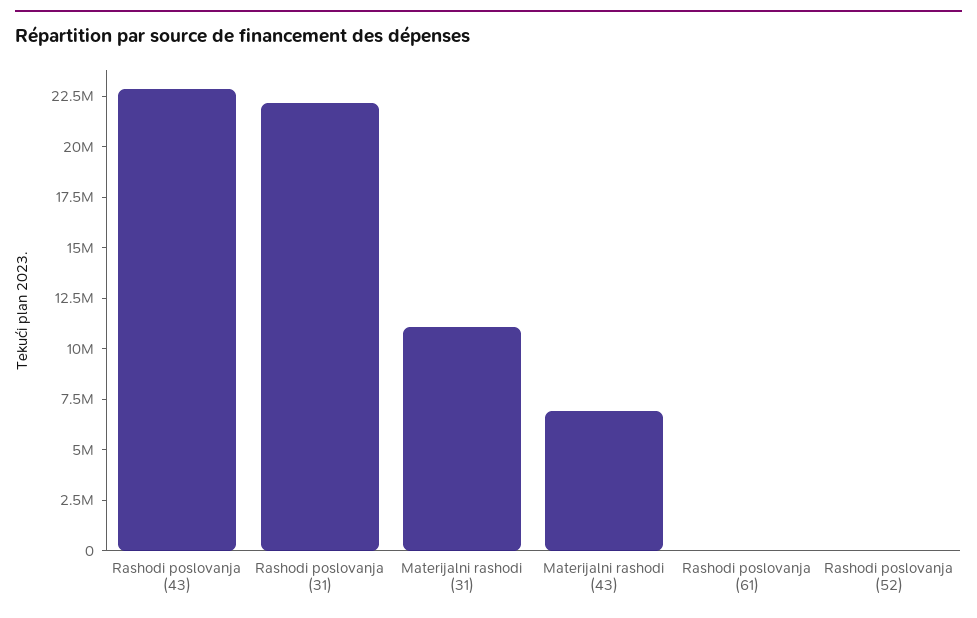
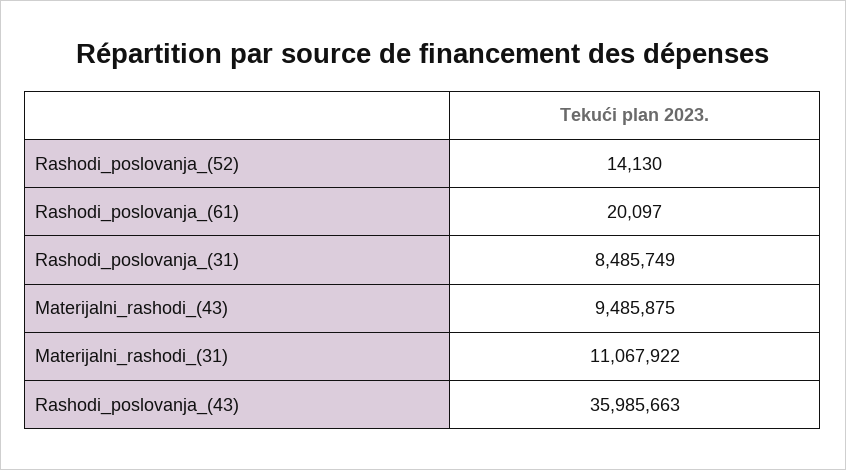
  {
-   "Rashodi poslovanja (43)": 23000000,
+   "Rashodi poslovanja (43)": 35985663,
-   "Rashodi poslovanja (31)": 22000000,
+   "Rashodi poslovanja (31)": 8485749,
    "Materijalni rashodi (31)": 11067922,
-   "Materijalni rashodi (43)": 7000000,
+   "Materijalni rashodi (43)": 9485875,
    "Rashodi poslovanja (61)": 20097,
    "Rashodi poslovanja (52)": 14130
  }

